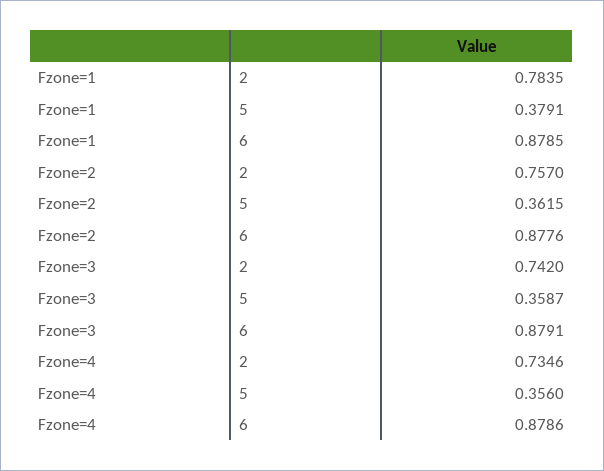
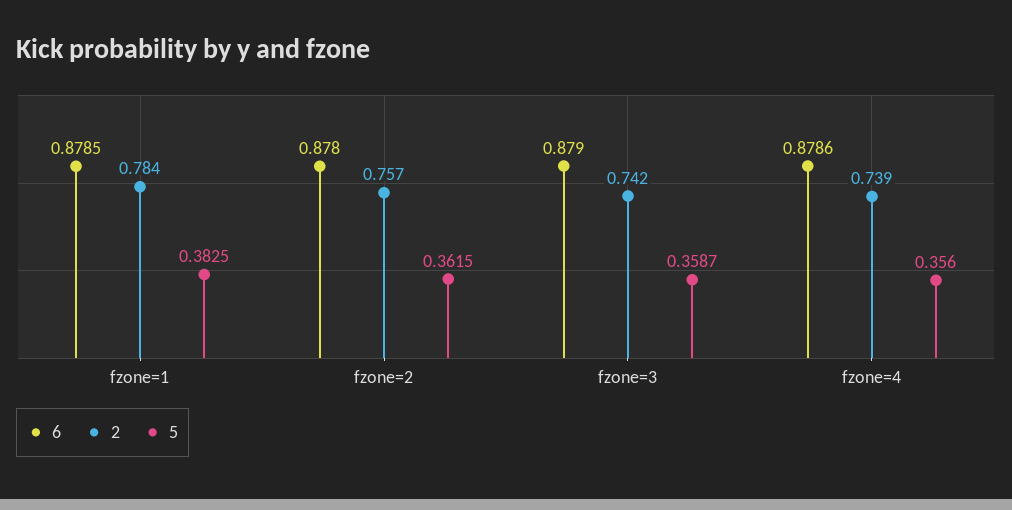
  {
    "2": {
      "Fzone=1": 0.7835,
      "Fzone=2": 0.757,
      "Fzone=3": 0.742,
-     "Fzone=4": 0.7346
+     "Fzone=4": 0.739
    },
    "5": {
-     "Fzone=1": 0.3791,
+     "Fzone=1": 0.3825,
      "Fzone=2": 0.3615,
      "Fzone=3": 0.3587,
      "Fzone=4": 0.356
    },
    "6": {
      "Fzone=1": 0.8785,
-     "Fzone=2": 0.8776,
+     "Fzone=2": 0.878,
-     "Fzone=3": 0.8791,
+     "Fzone=3": 0.879,
      "Fzone=4": 0.8786
    }
  }

